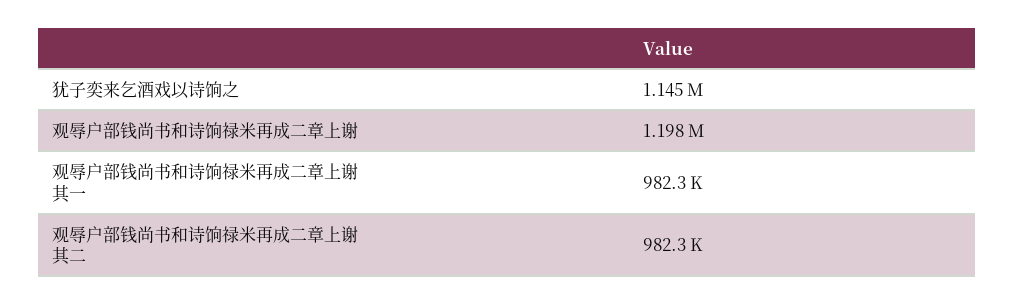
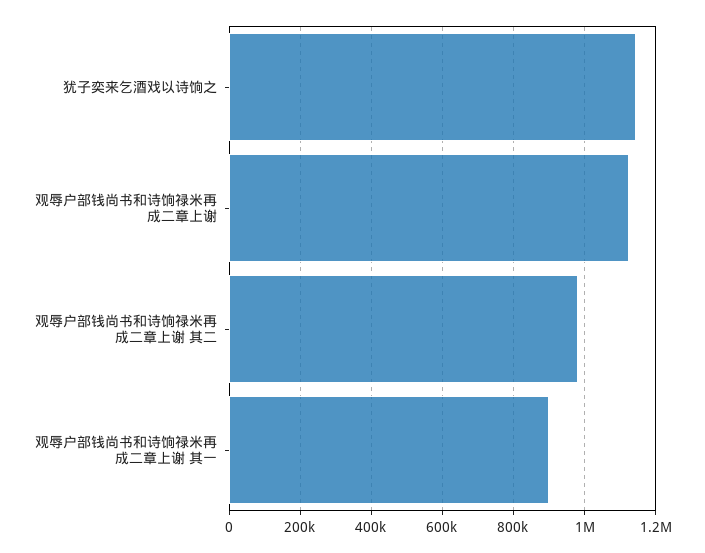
  {
    "犹子奕来乞酒戏以诗饷之": 1145000,
-   "观辱户部钱尚书和诗饷禄米再成二章上谢": 1198000,
+   "观辱户部钱尚书和诗饷禄米再成二章上谢": 1120000,
-   "观辱户部钱尚书和诗饷禄米再成二章上谢 其一": 982300,
+   "观辱户部钱尚书和诗饷禄米再成二章上谢 其一": 900000,
    "观辱户部钱尚书和诗饷禄米再成二章上谢 其二": 982300
  }

